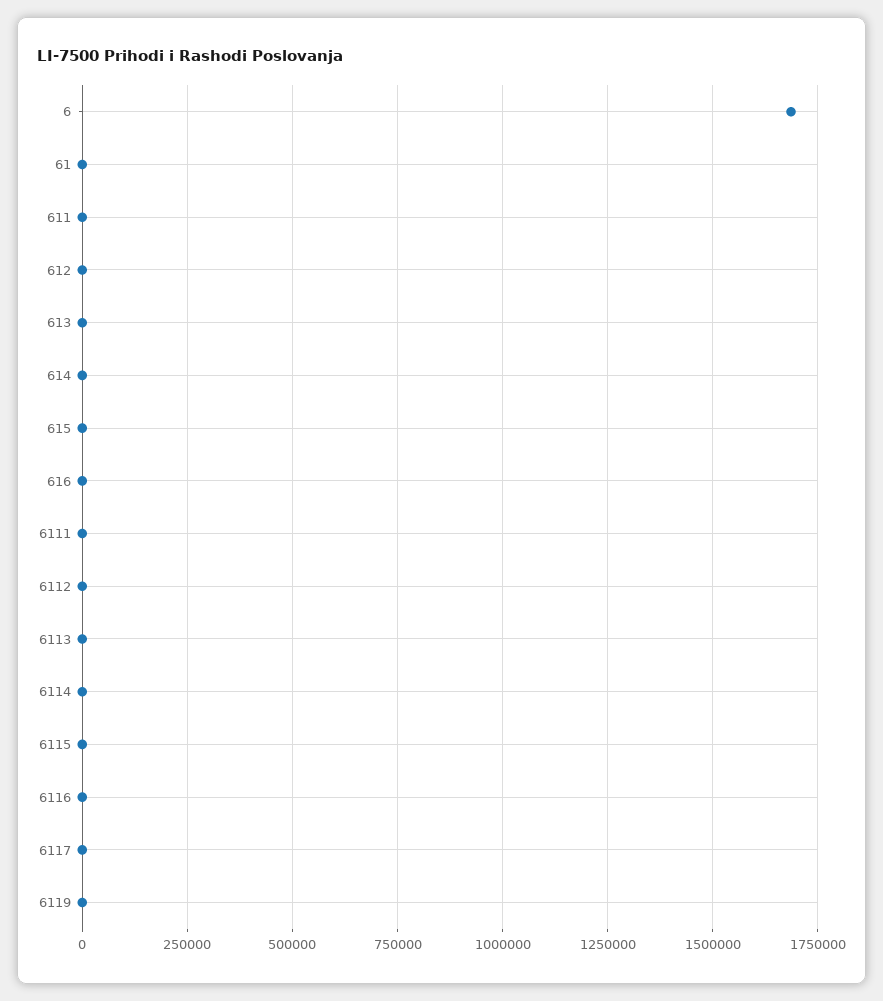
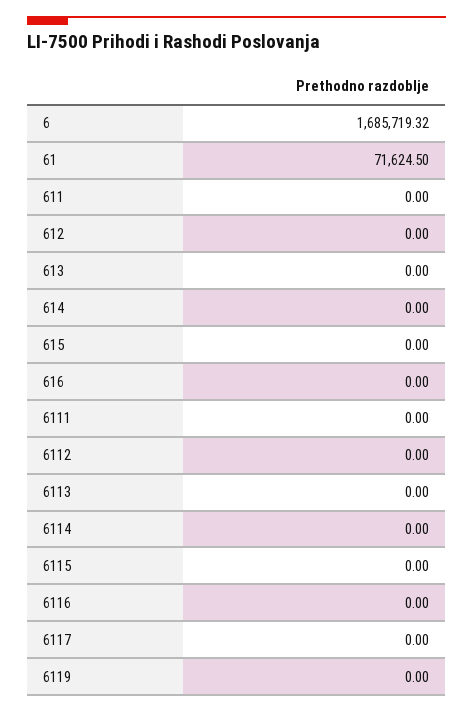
  {
    "6": 1685719.32,
-   "61": 0,
+   "61": 71624.5,
    "611": 0,
    "612": 0,
    "613": 0,
    "614": 0,
    "615": 0,
    "616": 0,
    "6111": 0,
    "6112": 0,
    "6113": 0,
    "6114": 0,
    "6115": 0,
    "6116": 0,
    "6117": 0,
    "6119": 0
  }

